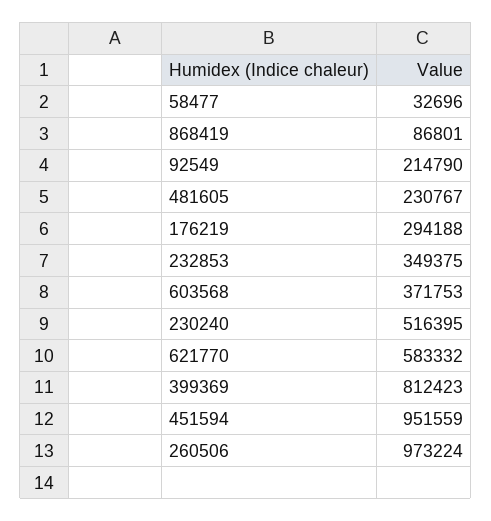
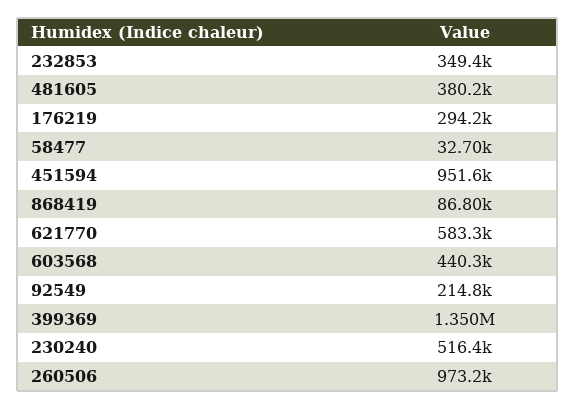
  {
    "58477": 32696,
    "868419": 86801,
    "92549": 214790,
-   "481605": 230767,
+   "481605": 380200,
    "176219": 294188,
    "232853": 349375,
-   "603568": 371753,
+   "603568": 440300,
    "230240": 516395,
    "621770": 583332,
-   "399369": 812423,
+   "399369": 1350000,
    "451594": 951559,
    "260506": 973224
  }

